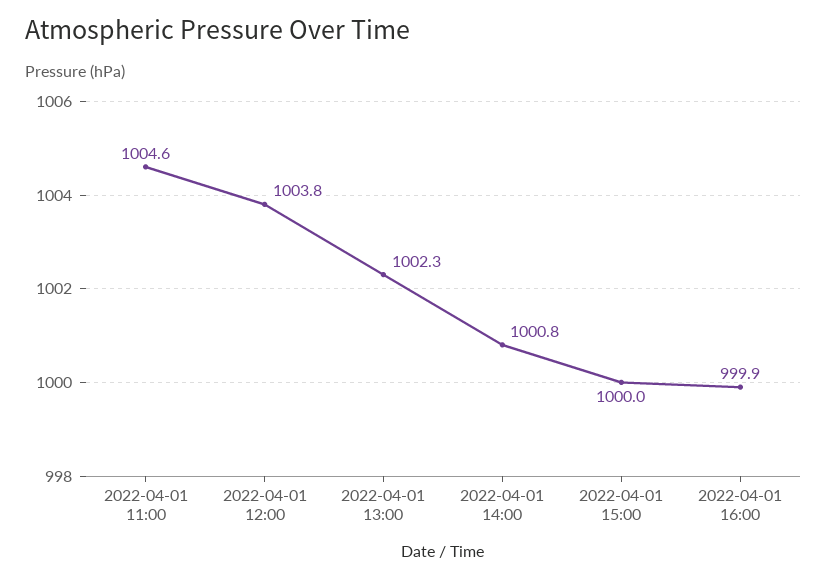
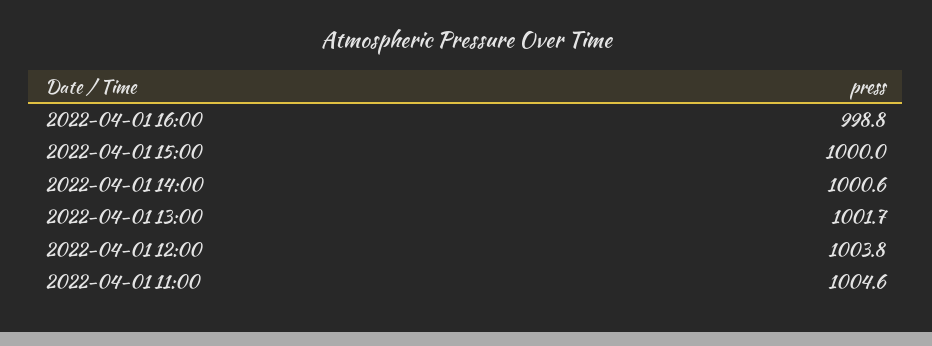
  {
    "2022-04-01 11:00": 1004.6,
    "2022-04-01 12:00": 1003.8,
-   "2022-04-01 13:00": 1002.3,
+   "2022-04-01 13:00": 1001.7,
-   "2022-04-01 14:00": 1000.8,
+   "2022-04-01 14:00": 1000.6,
    "2022-04-01 15:00": 1000,
-   "2022-04-01 16:00": 999.9
+   "2022-04-01 16:00": 998.8
  }

